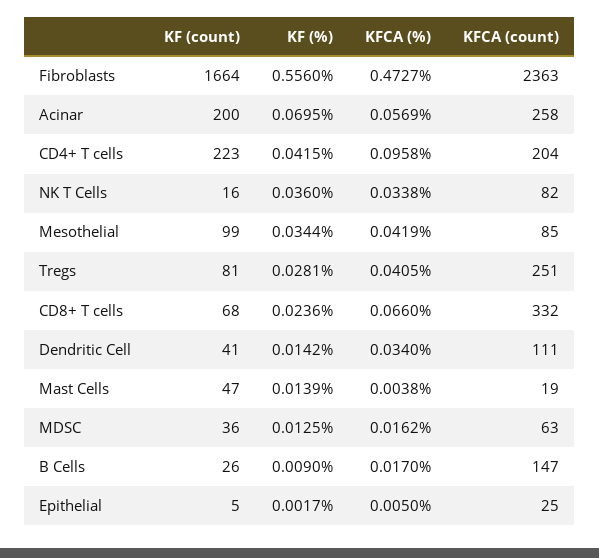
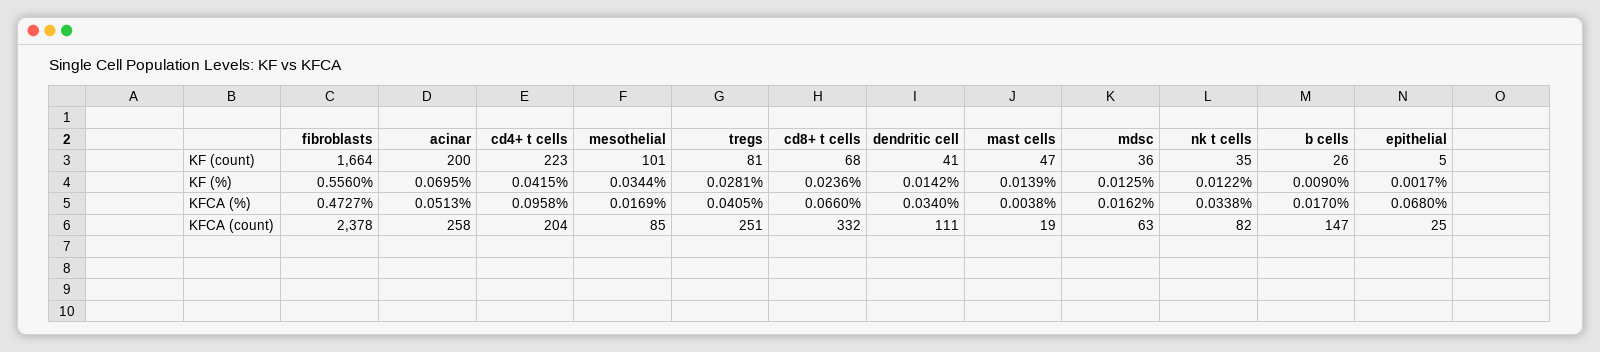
  {
    "KF (count)": {
      "Fibroblasts": 1664,
      "Acinar": 200,
      "CD4+ T cells": 223,
-     "NK T Cells": 16,
+     "NK T Cells": 35,
-     "Mesothelial": 99,
+     "Mesothelial": 101,
      "Tregs": 81,
      "CD8+ T cells": 68,
      "Dendritic Cell": 41,
      "Mast Cells": 47,
      "MDSC": 36,
      "B Cells": 26,
      "Epithelial": 5
    },
    "KF (%)": {
      "Fibroblasts": 0.556,
      "Acinar": 0.0695,
      "CD4+ T cells": 0.0415,
-     "NK T Cells": 0.036,
+     "NK T Cells": 0.0122,
      "Mesothelial": 0.0344,
      "Tregs": 0.0281,
      "CD8+ T cells": 0.0236,
      "Dendritic Cell": 0.0142,
      "Mast Cells": 0.0139,
      "MDSC": 0.0125,
      "B Cells": 0.009,
      "Epithelial": 0.0017
    },
    "KFCA (%)": {
      "Fibroblasts": 0.4727,
-     "Acinar": 0.0569,
+     "Acinar": 0.0513,
      "CD4+ T cells": 0.0958,
      "NK T Cells": 0.0338,
-     "Mesothelial": 0.0419,
+     "Mesothelial": 0.0169,
      "Tregs": 0.0405,
      "CD8+ T cells": 0.066,
      "Dendritic Cell": 0.034,
      "Mast Cells": 0.0038,
      "MDSC": 0.0162,
      "B Cells": 0.017,
-     "Epithelial": 0.005
+     "Epithelial": 0.068
    },
    "KFCA (count)": {
-     "Fibroblasts": 2363,
+     "Fibroblasts": 2378,
      "Acinar": 258,
      "CD4+ T cells": 204,
      "NK T Cells": 82,
      "Mesothelial": 85,
      "Tregs": 251,
      "CD8+ T cells": 332,
      "Dendritic Cell": 111,
      "Mast Cells": 19,
      "MDSC": 63,
      "B Cells": 147,
      "Epithelial": 25
    }
  }

